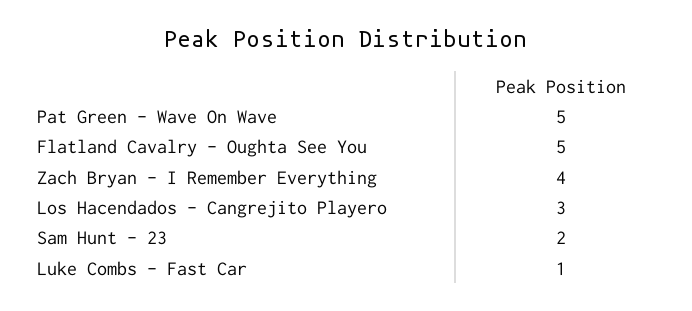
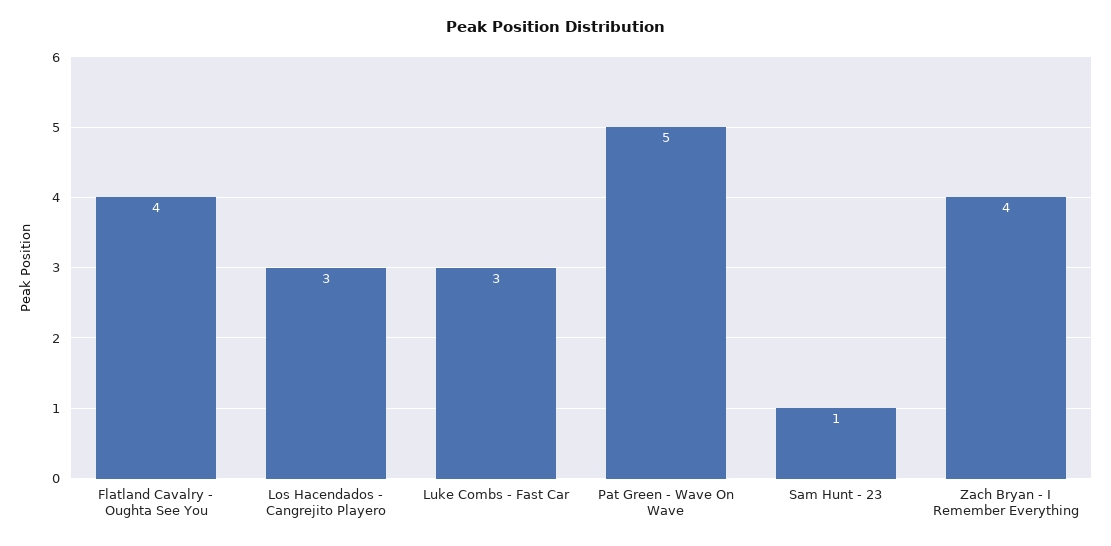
  {
    "Pat Green - Wave On Wave": 5,
-   "Flatland Cavalry - Oughta See You": 5,
+   "Flatland Cavalry - Oughta See You": 4,
    "Zach Bryan - I Remember Everything": 4,
    "Los Hacendados - Cangrejito Playero": 3,
-   "Sam Hunt - 23": 2,
+   "Sam Hunt - 23": 1,
-   "Luke Combs - Fast Car": 1
+   "Luke Combs - Fast Car": 3
  }

